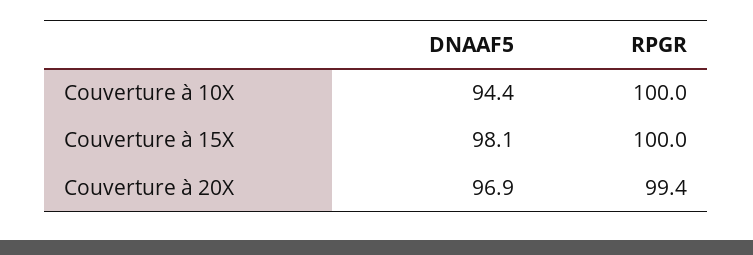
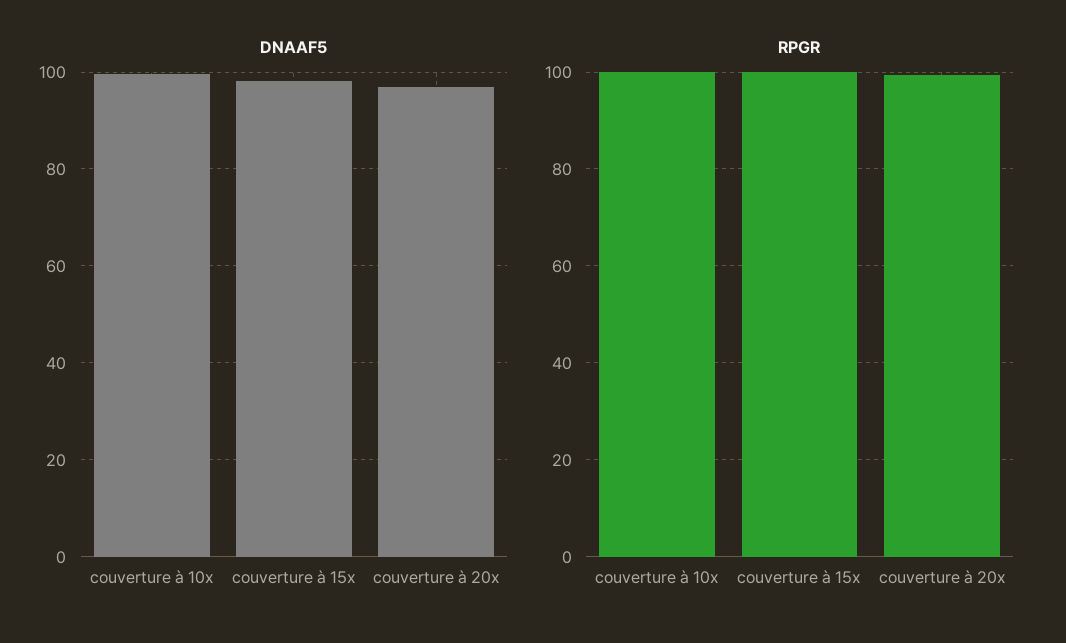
  {
    "DNAAF5": {
-     "Couverture à 10X": 94.4,
+     "Couverture à 10X": 100,
      "Couverture à 15X": 98.1,
      "Couverture à 20X": 96.9
    },
    "RPGR": {
      "Couverture à 10X": 100,
      "Couverture à 15X": 100,
      "Couverture à 20X": 99.4
    }
  }

